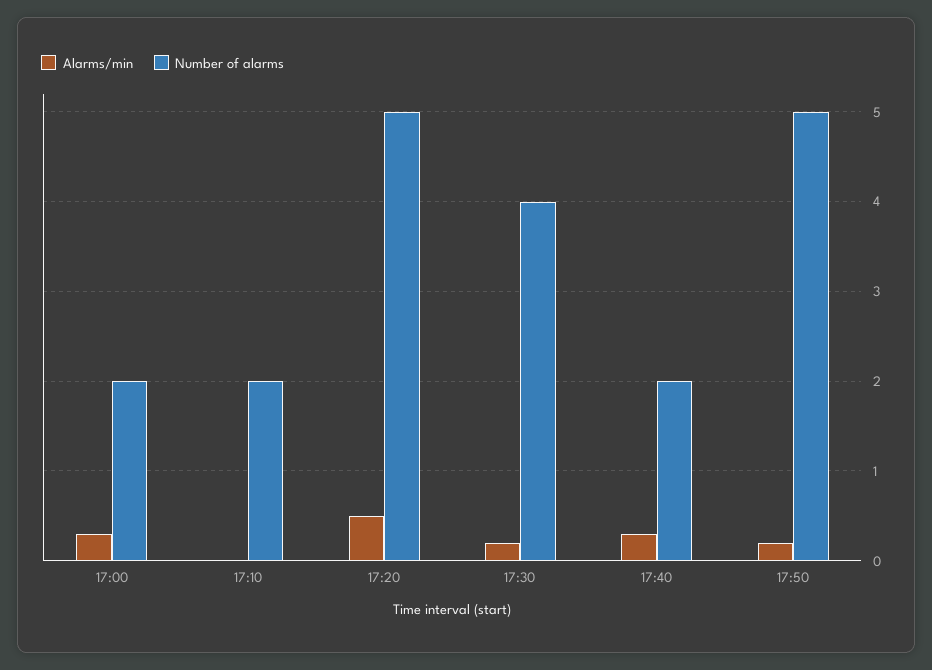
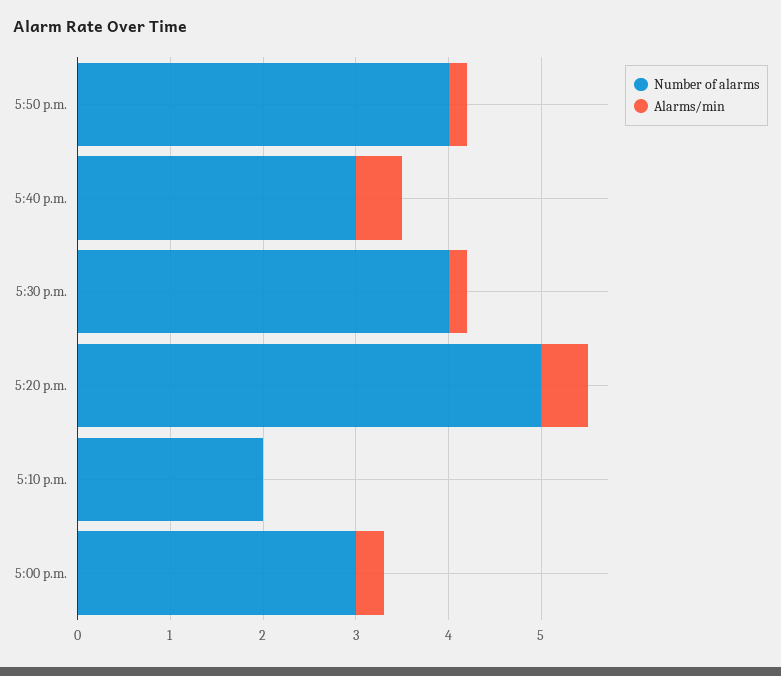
  {
    "Alarms/min": {
      "17:00": 0.3,
      "17:10": 0,
      "17:20": 0.5,
      "17:30": 0.2,
-     "17:40": 0.3,
+     "17:40": 0.5,
      "17:50": 0.2
    },
    "Number of alarms": {
-     "17:00": 2,
+     "17:00": 3,
      "17:10": 2,
      "17:20": 5,
      "17:30": 4,
-     "17:40": 2,
+     "17:40": 3,
-     "17:50": 5
+     "17:50": 4
    }
  }

